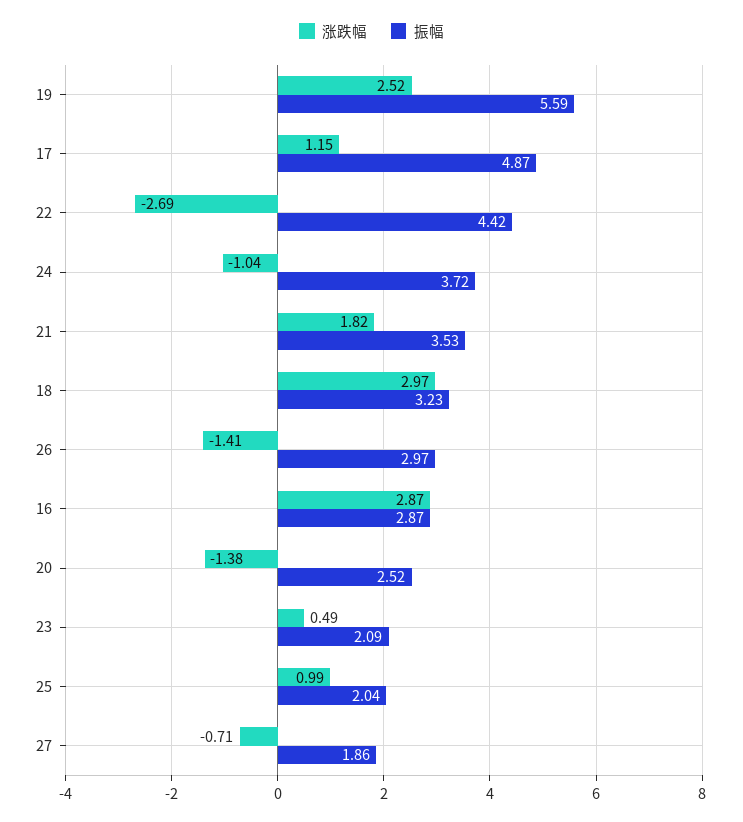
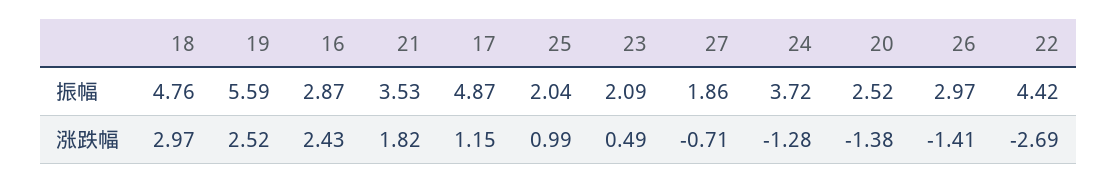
  {
    "涨跌幅": {
      "19": 2.52,
      "17": 1.15,
      "22": -2.69,
-     "24": -1.04,
+     "24": -1.28,
      "21": 1.82,
      "18": 2.97,
      "26": -1.41,
-     "16": 2.87,
+     "16": 2.43,
      "20": -1.38,
      "23": 0.49,
      "25": 0.99,
      "27": -0.71
    },
    "振幅": {
      "19": 5.59,
      "17": 4.87,
      "22": 4.42,
      "24": 3.72,
      "21": 3.53,
-     "18": 3.23,
+     "18": 4.76,
      "26": 2.97,
      "16": 2.87,
      "20": 2.52,
      "23": 2.09,
      "25": 2.04,
      "27": 1.86
    }
  }

